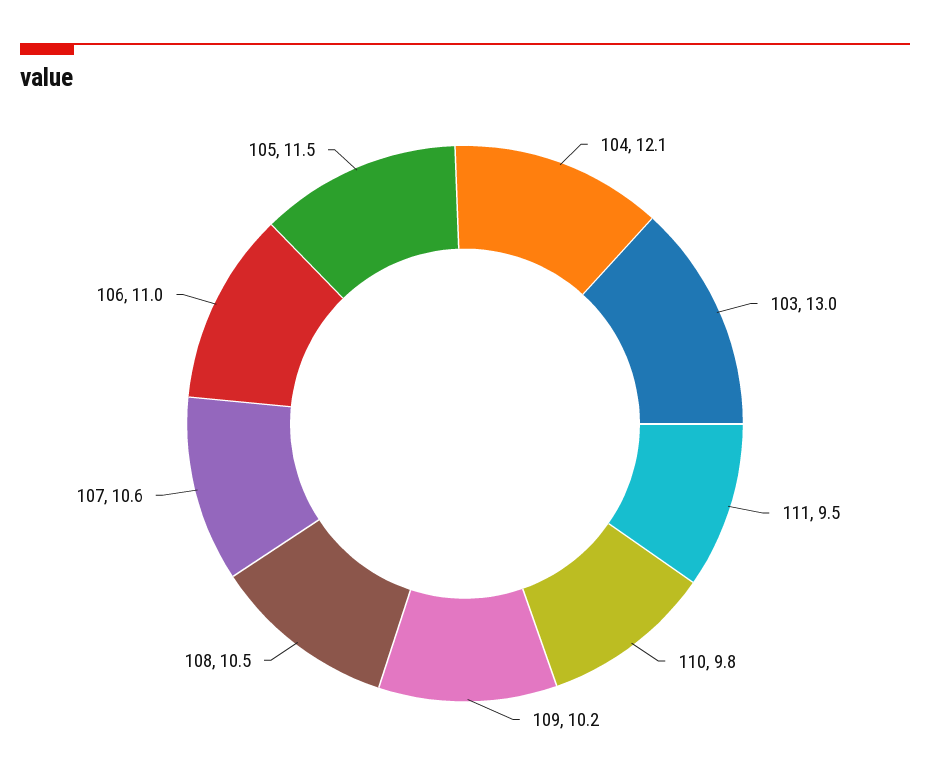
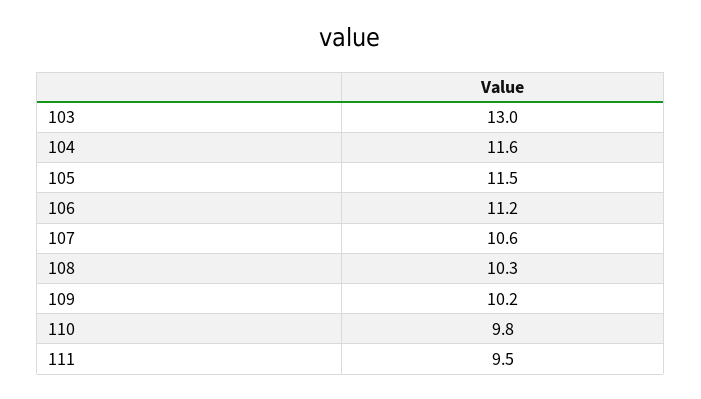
  {
-   "104": 12.1,
+   "104": 11.6,
    "103": 13,
    "111": 9.5,
    "110": 9.8,
    "109": 10.2,
-   "108": 10.5,
+   "108": 10.3,
    "107": 10.6,
-   "106": 11,
+   "106": 11.2,
    "105": 11.5
  }

